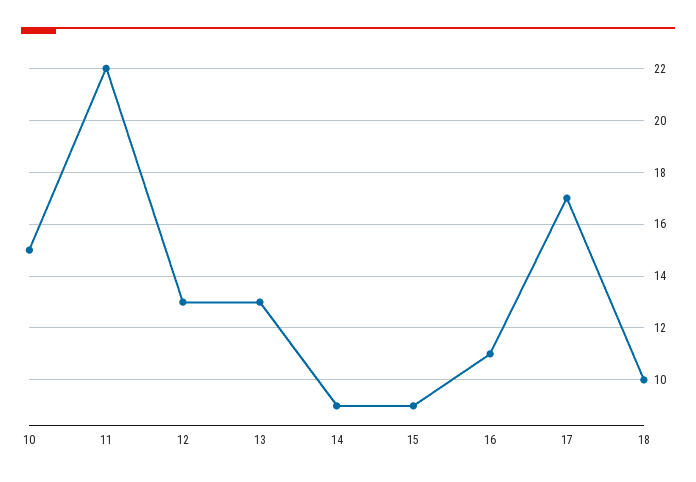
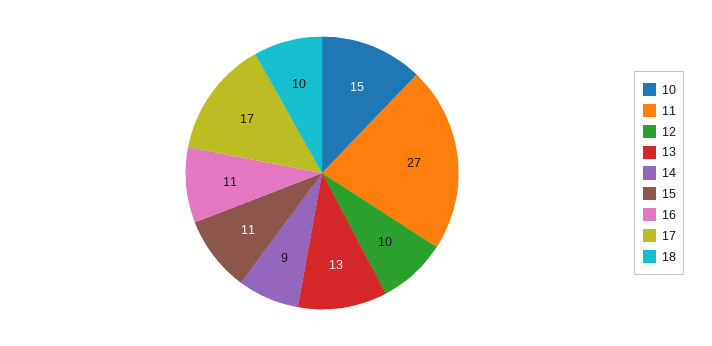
  {
    "10": 15,
-   "11": 22,
+   "11": 27,
-   "12": 13,
+   "12": 10,
    "13": 13,
    "14": 9,
-   "15": 9,
+   "15": 11,
    "16": 11,
    "17": 17,
    "18": 10
  }

